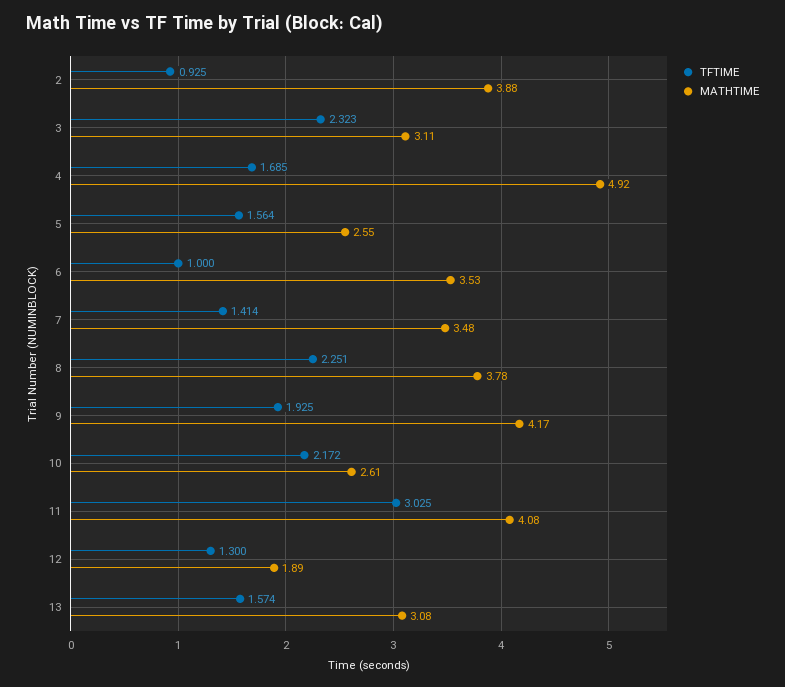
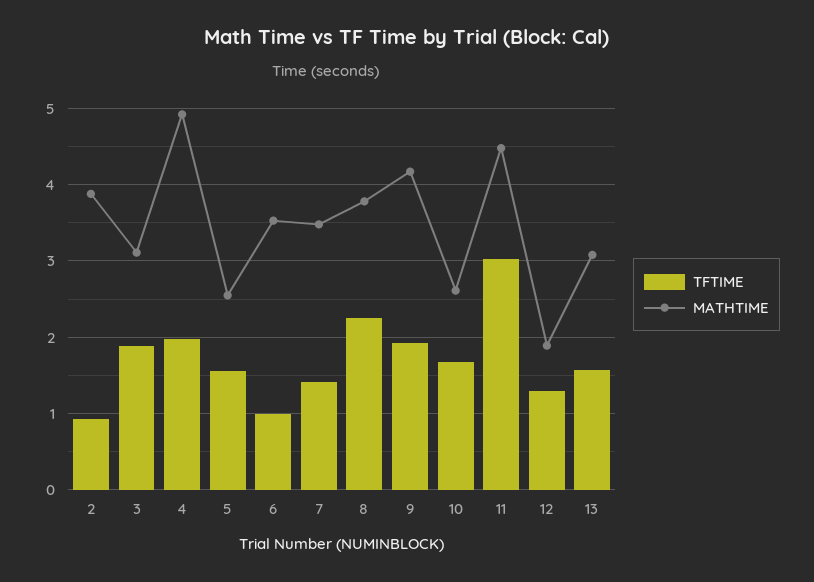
  {
    "TFTIME": {
      "2": 0.925,
-     "3": 2.323,
+     "3": 1.9,
-     "4": 1.685,
+     "4": 2,
      "5": 1.564,
      "6": 1,
      "7": 1.414,
      "8": 2.251,
      "9": 1.925,
-     "10": 2.172,
+     "10": 1.7,
      "11": 3.025,
      "12": 1.3,
      "13": 1.574
    },
    "MATHTIME": {
      "2": 3.88,
      "3": 3.11,
      "4": 4.92,
      "5": 2.55,
      "6": 3.53,
      "7": 3.48,
      "8": 3.78,
      "9": 4.17,
      "10": 2.61,
-     "11": 4.08,
+     "11": 4.5,
      "12": 1.89,
      "13": 3.08
    }
  }

